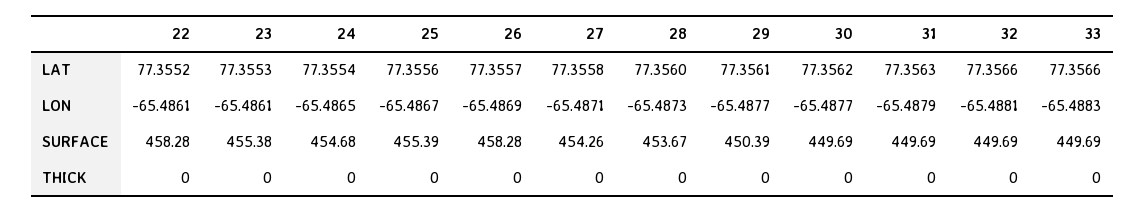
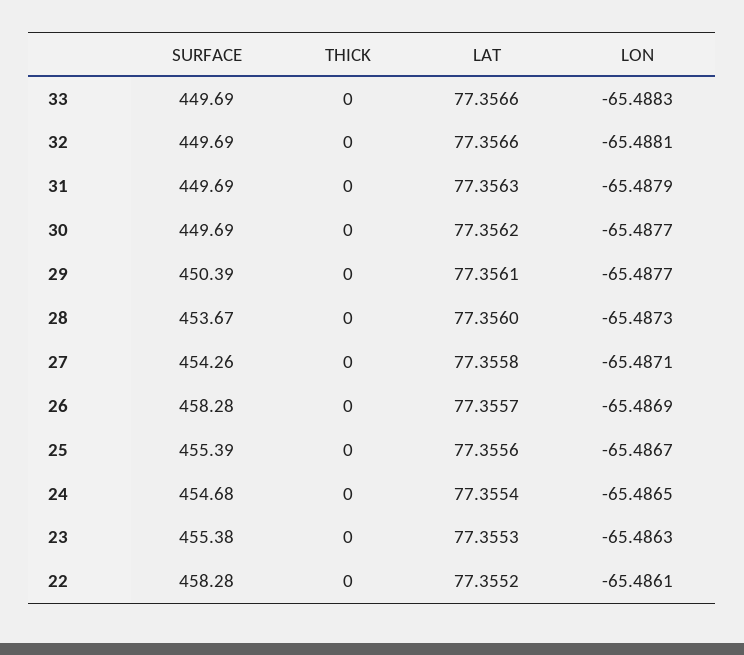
  {
    "22": {
      "LAT": 77.3552,
      "LON": -65.4861,
      "SURFACE": 458.28,
      "THICK": 0
    },
    "23": {
      "LAT": 77.3553,
-     "LON": -65.4861,
+     "LON": -65.4863,
      "SURFACE": 455.38,
      "THICK": 0
    },
    "24": {
      "LAT": 77.3554,
      "LON": -65.4865,
      "SURFACE": 454.68,
      "THICK": 0
    },
    "25": {
      "LAT": 77.3556,
      "LON": -65.4867,
      "SURFACE": 455.39,
      "THICK": 0
    },
    "26": {
      "LAT": 77.3557,
      "LON": -65.4869,
      "SURFACE": 458.28,
      "THICK": 0
    },
    "27": {
      "LAT": 77.3558,
      "LON": -65.4871,
      "SURFACE": 454.26,
      "THICK": 0
    },
    "28": {
      "LAT": 77.356,
      "LON": -65.4873,
      "SURFACE": 453.67,
      "THICK": 0
    },
    "29": {
      "LAT": 77.3561,
      "LON": -65.4877,
      "SURFACE": 450.39,
      "THICK": 0
    },
    "30": {
      "LAT": 77.3562,
      "LON": -65.4877,
      "SURFACE": 449.69,
      "THICK": 0
    },
    "31": {
      "LAT": 77.3563,
      "LON": -65.4879,
      "SURFACE": 449.69,
      "THICK": 0
    },
    "32": {
      "LAT": 77.3566,
      "LON": -65.4881,
      "SURFACE": 449.69,
      "THICK": 0
    },
    "33": {
      "LAT": 77.3566,
      "LON": -65.4883,
      "SURFACE": 449.69,
      "THICK": 0
    }
  }

